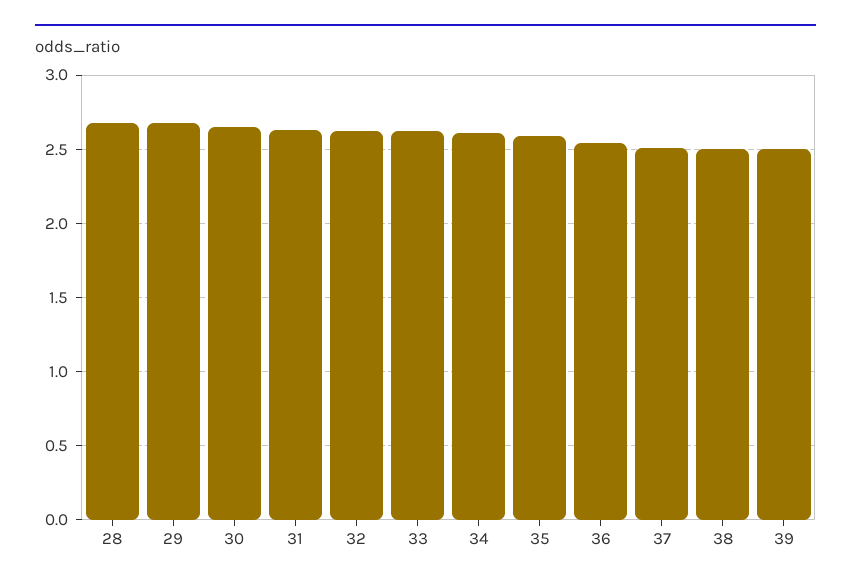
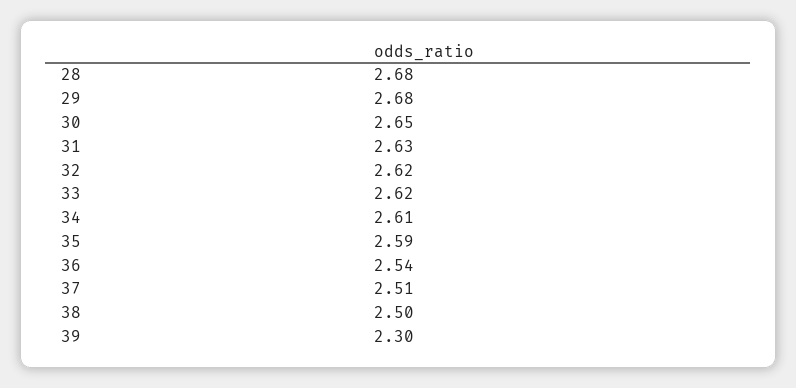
  {
    "28": 2.68,
    "29": 2.68,
    "30": 2.65,
    "31": 2.63,
    "32": 2.62,
    "33": 2.62,
    "34": 2.61,
    "35": 2.59,
    "36": 2.54,
    "37": 2.51,
    "38": 2.5,
-   "39": 2.5
+   "39": 2.3
  }

